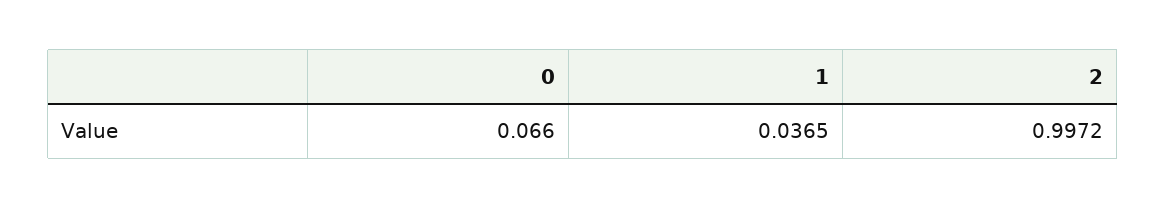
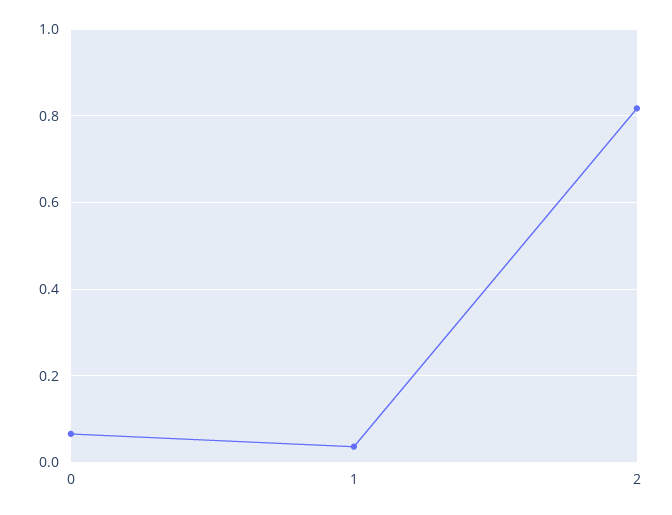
  {
    "0": 0.066,
    "1": 0.0365,
-   "2": 0.9972
+   "2": 0.82
  }

